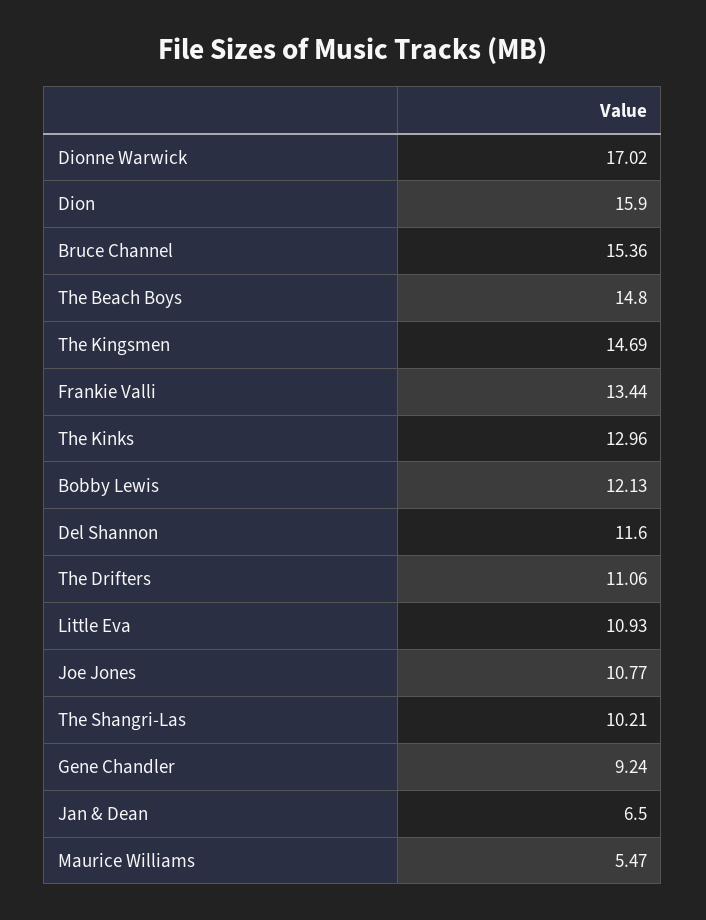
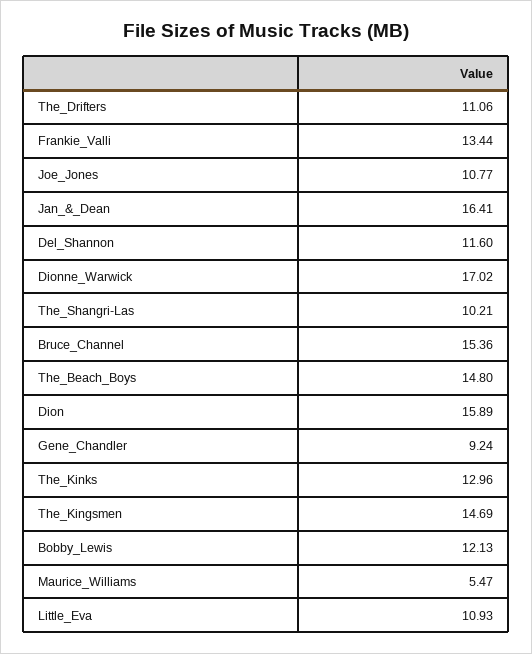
  {
    "Dionne Warwick": 17.02,
-   "Dion": 15.9,
+   "Dion": 15.89,
    "Bruce Channel": 15.36,
    "The Beach Boys": 14.8,
    "The Kingsmen": 14.69,
    "Frankie Valli": 13.44,
    "The Kinks": 12.96,
    "Bobby Lewis": 12.13,
    "Del Shannon": 11.6,
    "The Drifters": 11.06,
    "Little Eva": 10.93,
    "Joe Jones": 10.77,
    "The Shangri-Las": 10.21,
    "Gene Chandler": 9.24,
-   "Jan & Dean": 6.5,
+   "Jan & Dean": 16.41,
    "Maurice Williams": 5.47
  }

